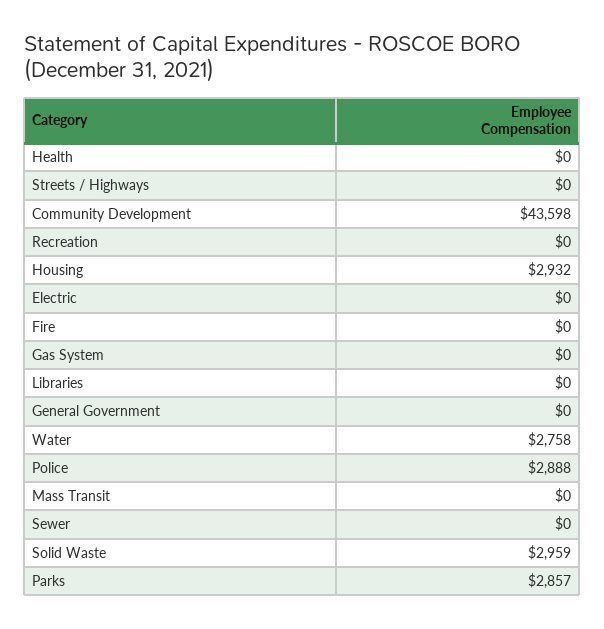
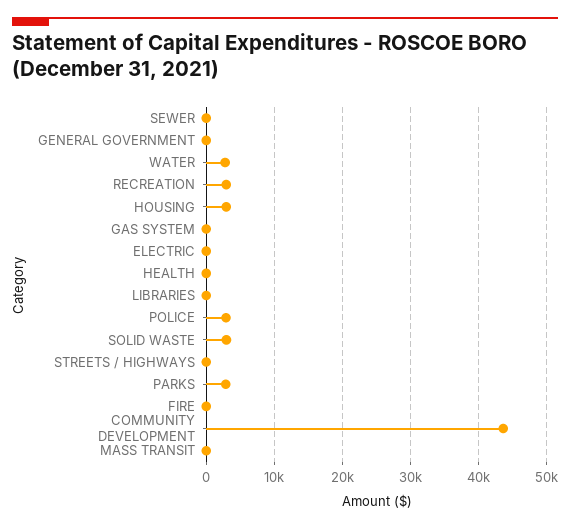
  {
    "Health": 0,
    "Streets / Highways": 0,
    "Community Development": 43598,
-   "Recreation": 0,
+   "Recreation": 3000,
    "Housing": 2932,
    "Electric": 0,
    "Fire": 0,
    "Gas System": 0,
    "Libraries": 0,
    "General Government": 0,
    "Water": 2758,
    "Police": 2888,
    "Mass Transit": 0,
    "Sewer": 0,
    "Solid Waste": 2959,
    "Parks": 2857
  }

